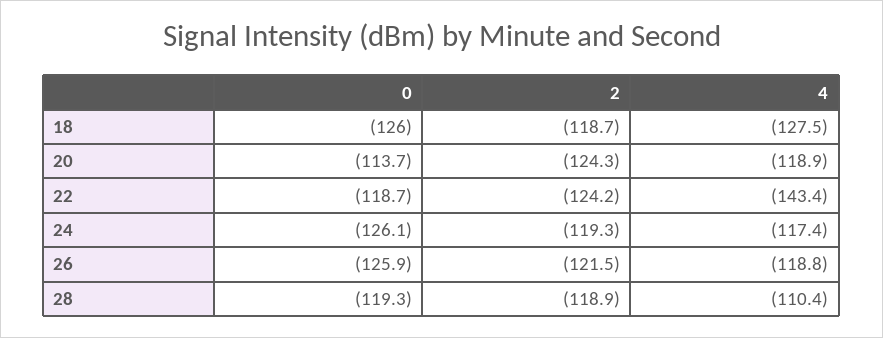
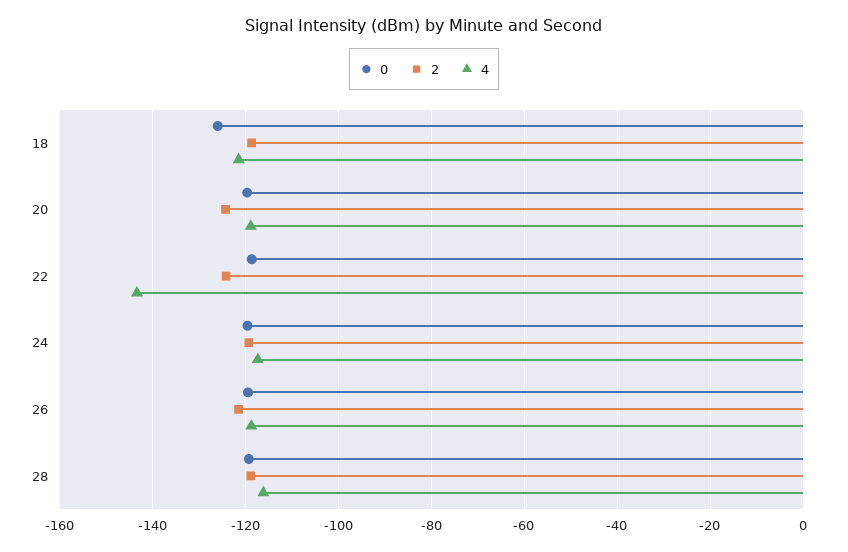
  {
    "0": {
      "18": -126,
-     "20": -113.7,
+     "20": -120,
      "22": -118.7,
-     "24": -126.1,
+     "24": -120,
-     "26": -125.9,
+     "26": -120,
      "28": -119.3
    },
    "2": {
      "18": -118.7,
      "20": -124.3,
      "22": -124.2,
      "24": -119.3,
      "26": -121.5,
      "28": -118.9
    },
    "4": {
-     "18": -127.5,
+     "18": -122,
      "20": -118.9,
      "22": -143.4,
      "24": -117.4,
      "26": -118.8,
-     "28": -110.4
+     "28": -116
    }
  }

